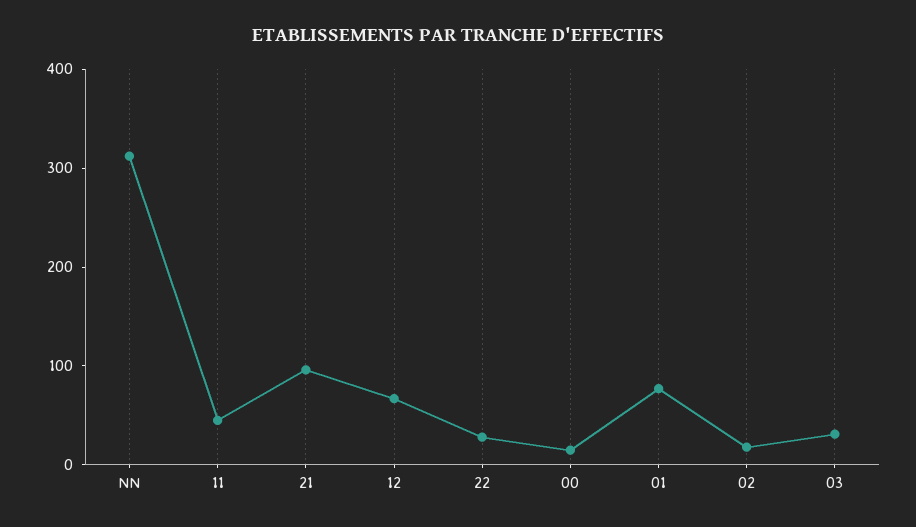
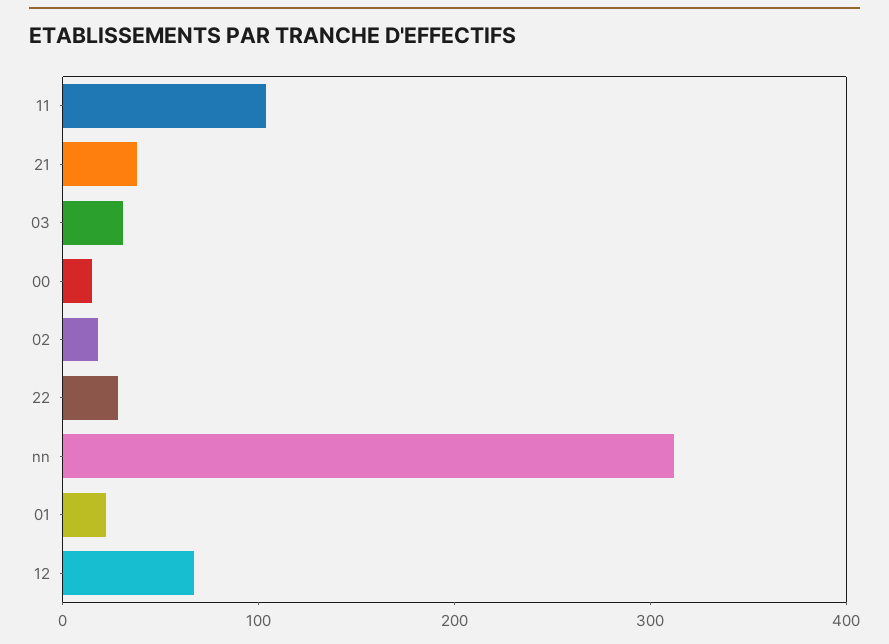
  {
    "NN": 320,
-   "11": 40,
+   "11": 100,
-   "21": 100,
+   "21": 40,
    "12": 60,
    "22": 20,
    "00": 20,
-   "01": 80,
+   "01": 20,
    "02": 20,
    "03": 40
  }

